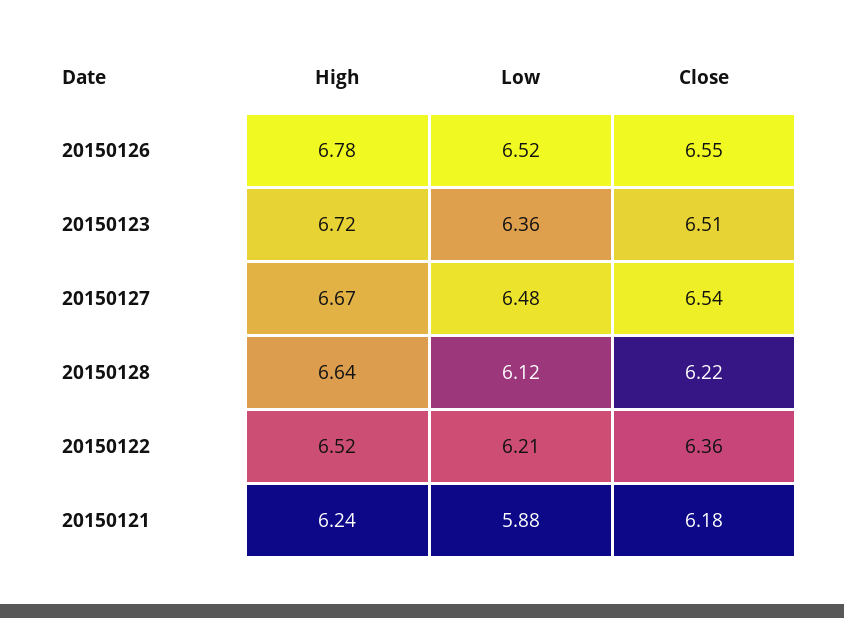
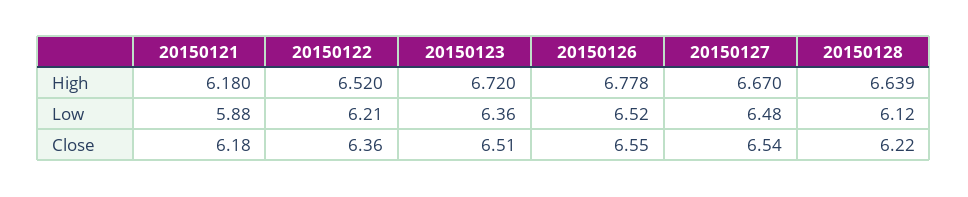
  {
    "High": {
      "20150126": 6.778,
      "20150123": 6.72,
      "20150127": 6.67,
      "20150128": 6.639,
      "20150122": 6.52,
-     "20150121": 6.24
+     "20150121": 6.18
    },
    "Low": {
      "20150126": 6.52,
      "20150123": 6.36,
      "20150127": 6.48,
      "20150128": 6.12,
      "20150122": 6.21,
      "20150121": 5.88
    },
    "Close": {
      "20150126": 6.55,
      "20150123": 6.51,
      "20150127": 6.54,
      "20150128": 6.22,
      "20150122": 6.36,
      "20150121": 6.18
    }
  }

